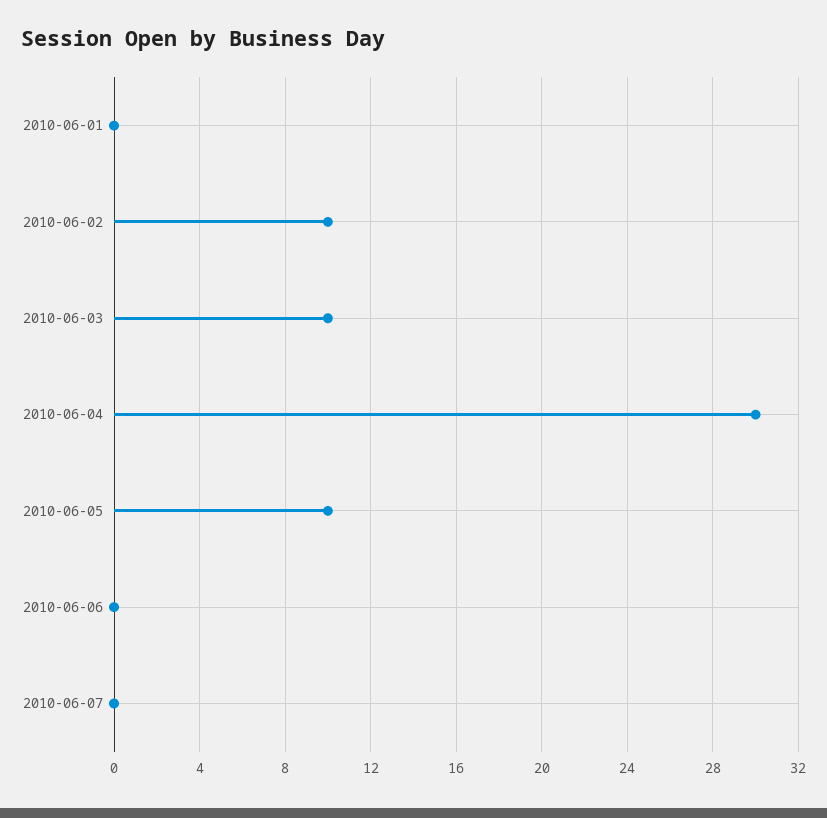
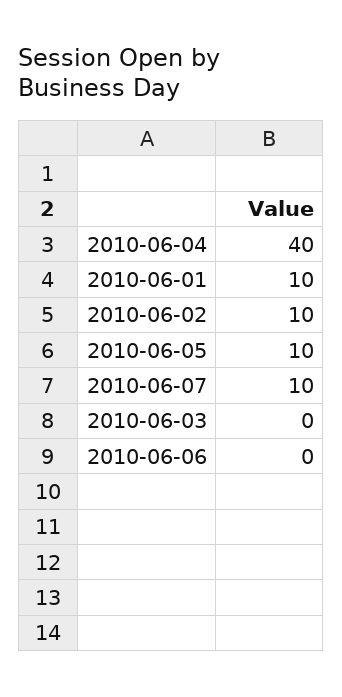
  {
-   "2010-06-01": 0,
+   "2010-06-01": 10,
    "2010-06-02": 10,
-   "2010-06-03": 10,
+   "2010-06-03": 0,
-   "2010-06-04": 30,
+   "2010-06-04": 40,
    "2010-06-05": 10,
    "2010-06-06": 0,
-   "2010-06-07": 0
+   "2010-06-07": 10
  }

